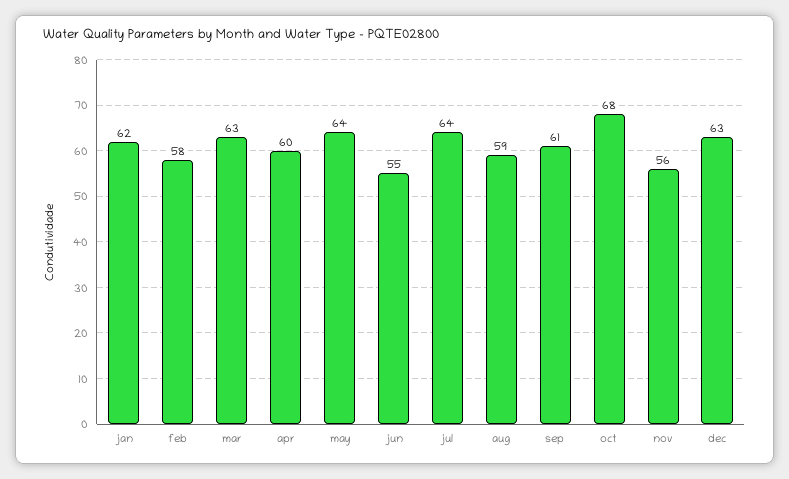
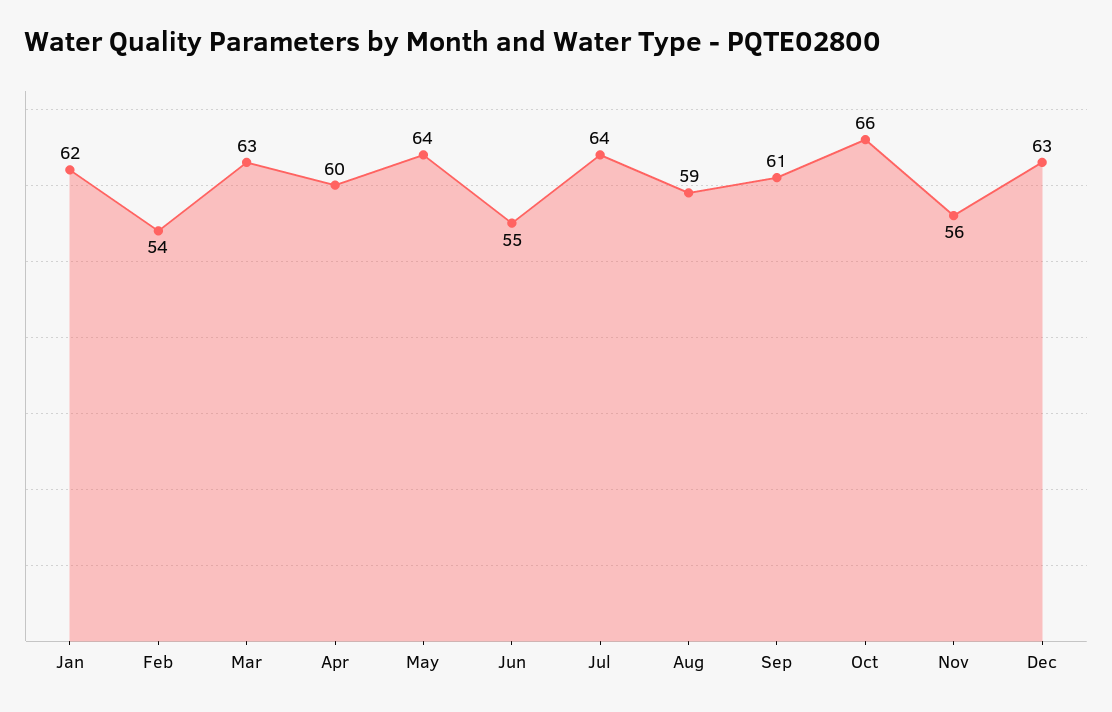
  {
    "jan": 62,
-   "feb": 58,
+   "feb": 54,
    "mar": 63,
    "apr": 60,
    "may": 64,
    "jun": 55,
    "jul": 64,
    "aug": 59,
    "sep": 61,
-   "oct": 68,
+   "oct": 66,
    "nov": 56,
    "dec": 63
  }

